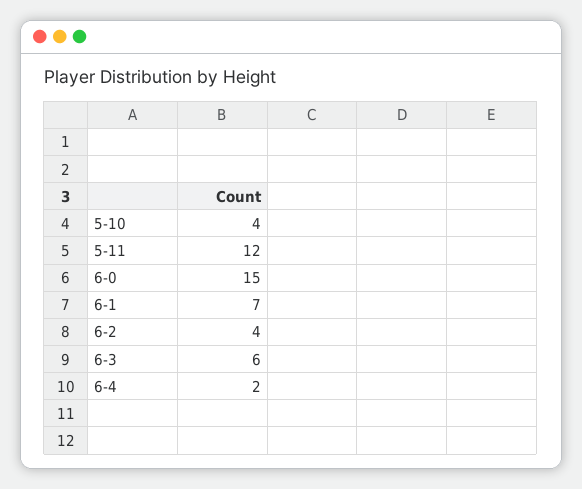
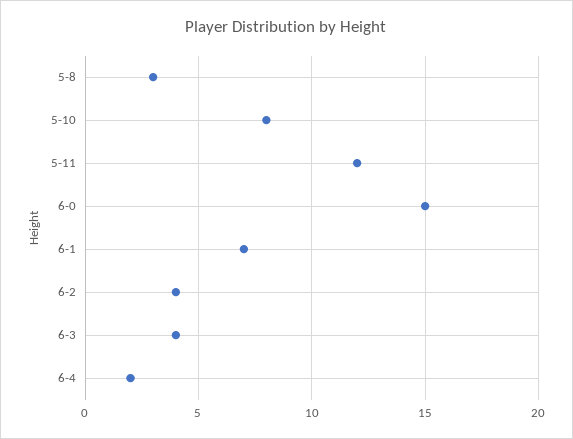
  {
-   "5-10": 4,
+   "5-10": 8,
    "5-11": 12,
    "6-0": 15,
    "6-1": 7,
    "6-2": 4,
-   "6-3": 6,
+   "6-3": 4,
-   "6-4": 2
+   "6-4": 2,
+   "5-8": 3
  }

